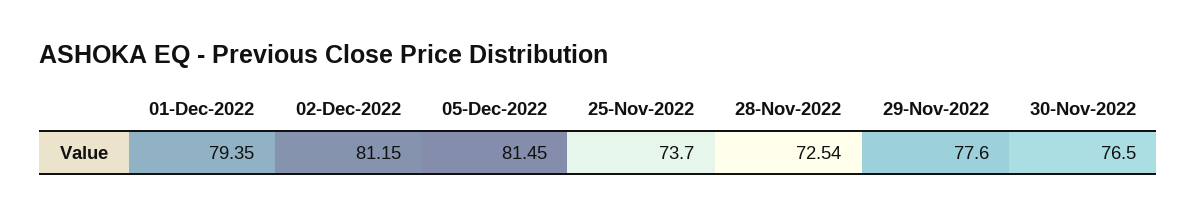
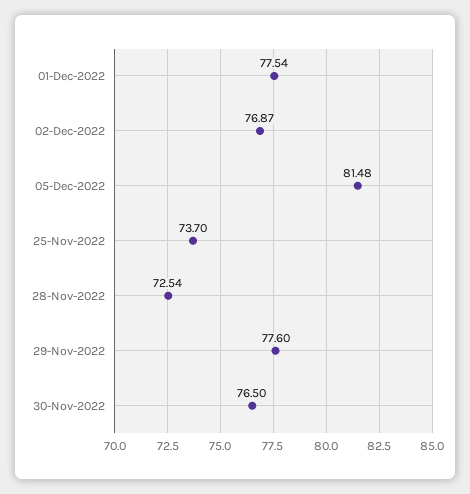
  {
-   "01-Dec-2022": 79.35,
+   "01-Dec-2022": 77.54,
-   "02-Dec-2022": 81.15,
+   "02-Dec-2022": 76.87,
-   "05-Dec-2022": 81.45,
+   "05-Dec-2022": 81.48,
    "25-Nov-2022": 73.7,
    "28-Nov-2022": 72.54,
    "29-Nov-2022": 77.6,
    "30-Nov-2022": 76.5
  }

